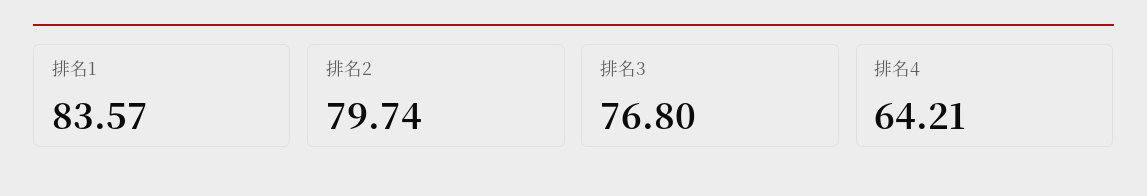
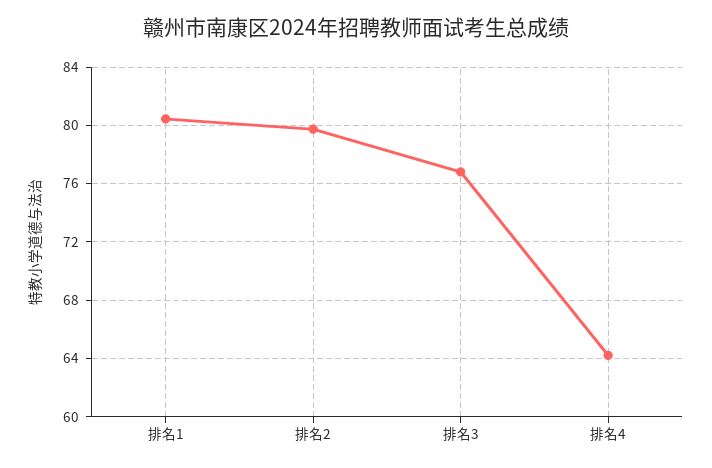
  {
-   "排名1": 83.57,
+   "排名1": 80.5,
    "排名2": 79.74,
    "排名3": 76.8,
    "排名4": 64.21
  }

